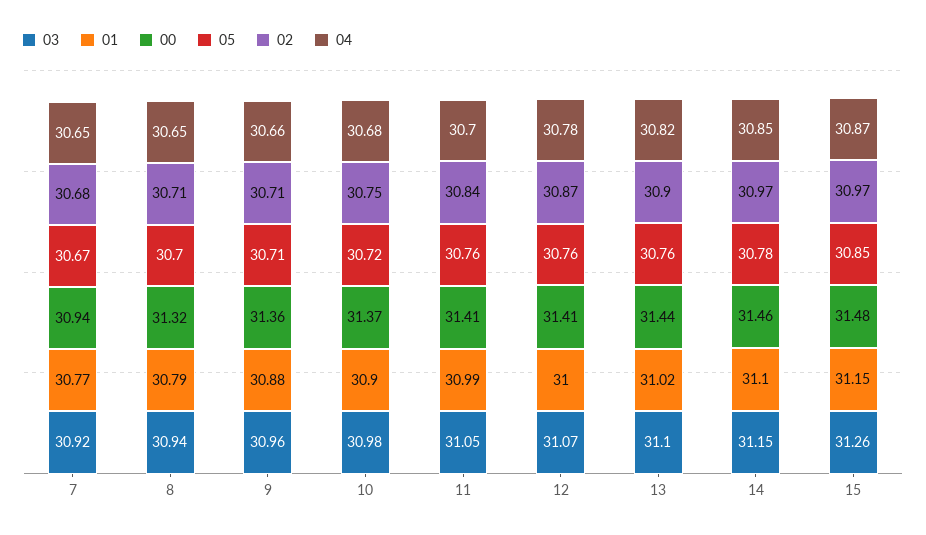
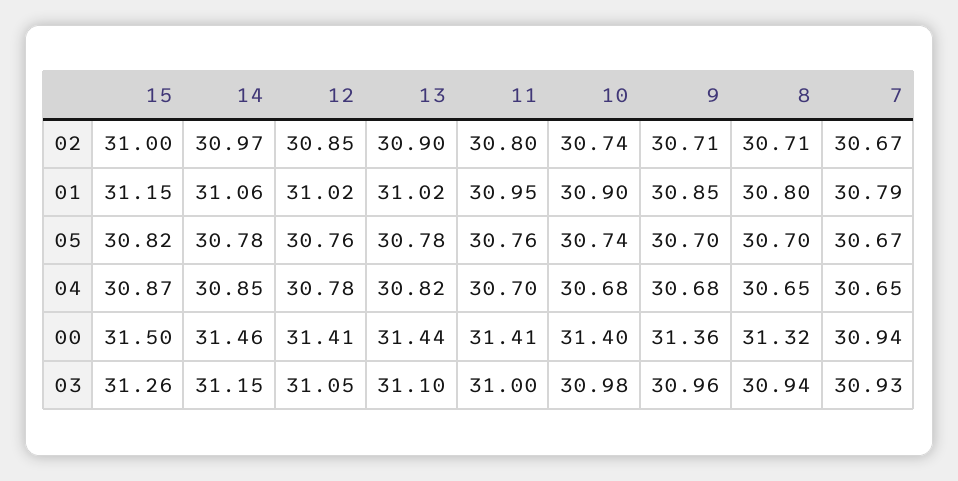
  {
    "03": {
-     "7": 30.92,
+     "7": 30.93,
      "8": 30.94,
      "9": 30.96,
      "10": 30.98,
-     "11": 31.05,
+     "11": 31,
-     "12": 31.07,
+     "12": 31.05,
      "13": 31.1,
      "14": 31.15,
      "15": 31.26
    },
    "01": {
-     "7": 30.77,
+     "7": 30.79,
-     "8": 30.79,
+     "8": 30.8,
-     "9": 30.88,
+     "9": 30.85,
      "10": 30.9,
-     "11": 30.99,
+     "11": 30.95,
-     "12": 31,
+     "12": 31.02,
      "13": 31.02,
-     "14": 31.1,
+     "14": 31.06,
      "15": 31.15
    },
    "00": {
      "7": 30.94,
      "8": 31.32,
      "9": 31.36,
-     "10": 31.37,
+     "10": 31.4,
      "11": 31.41,
      "12": 31.41,
      "13": 31.44,
      "14": 31.46,
-     "15": 31.48
+     "15": 31.5
    },
    "05": {
      "7": 30.67,
      "8": 30.7,
-     "9": 30.71,
+     "9": 30.7,
-     "10": 30.72,
+     "10": 30.74,
      "11": 30.76,
      "12": 30.76,
-     "13": 30.76,
+     "13": 30.78,
      "14": 30.78,
-     "15": 30.85
+     "15": 30.82
    },
    "02": {
-     "7": 30.68,
+     "7": 30.67,
      "8": 30.71,
      "9": 30.71,
-     "10": 30.75,
+     "10": 30.74,
-     "11": 30.84,
+     "11": 30.8,
-     "12": 30.87,
+     "12": 30.85,
      "13": 30.9,
      "14": 30.97,
-     "15": 30.97
+     "15": 31
    },
    "04": {
      "7": 30.65,
      "8": 30.65,
-     "9": 30.66,
+     "9": 30.68,
      "10": 30.68,
      "11": 30.7,
      "12": 30.78,
      "13": 30.82,
      "14": 30.85,
      "15": 30.87
    }
  }

